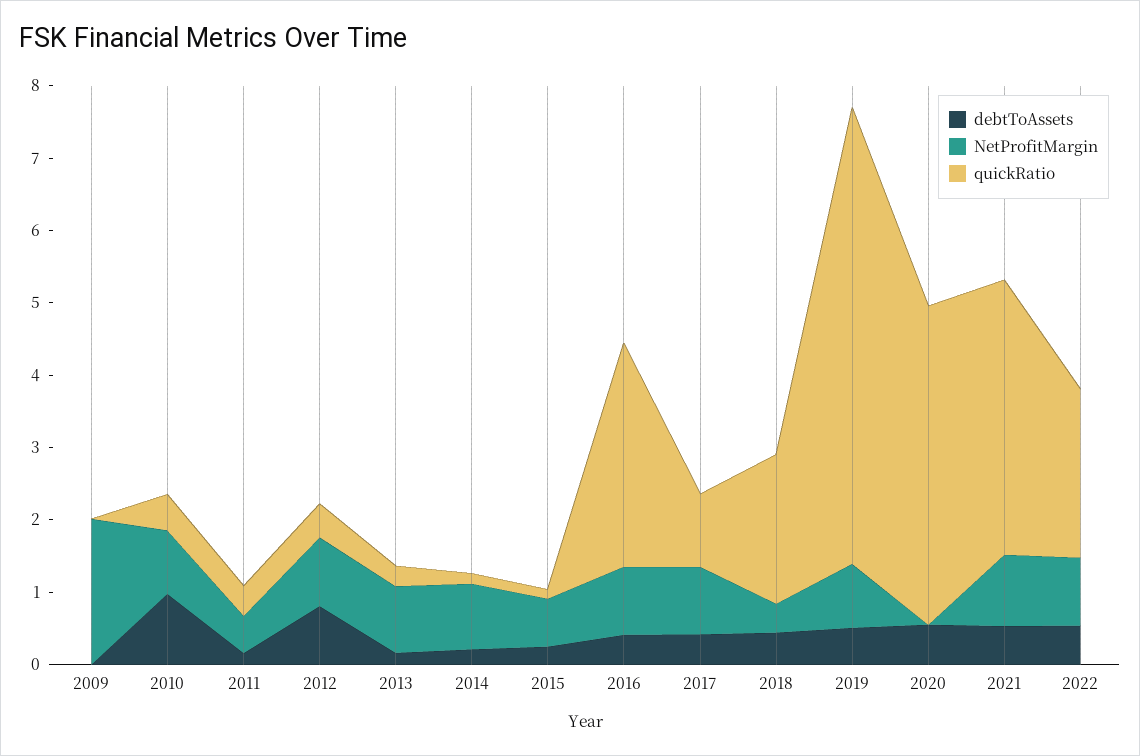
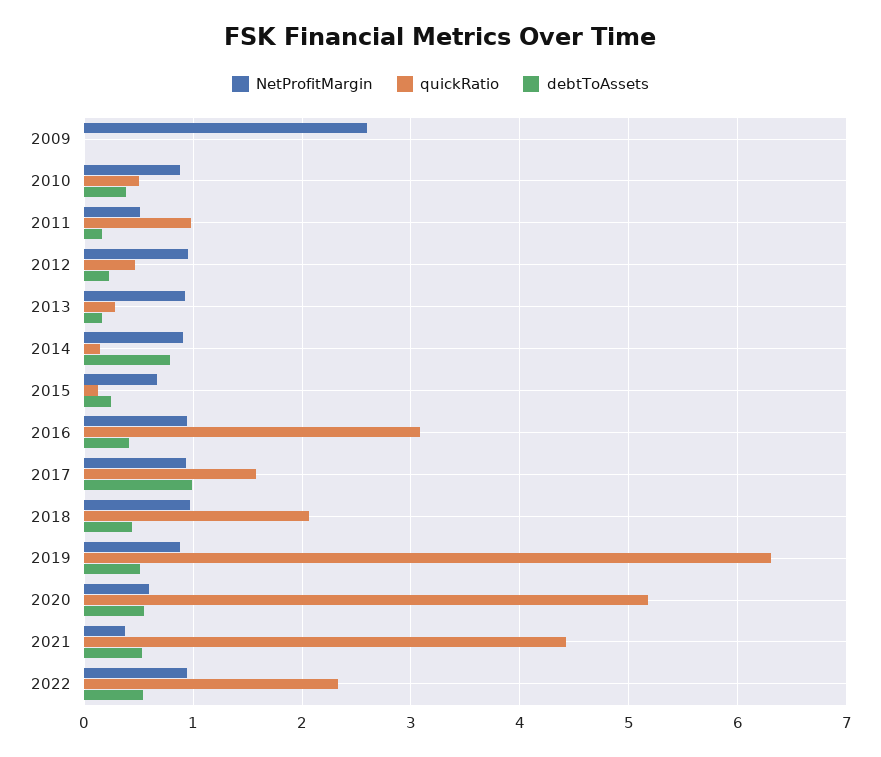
  {
    "debtToAssets": {
      "2009": 0,
-     "2010": 1,
+     "2010": 0.4,
      "2011": 0.2,
-     "2012": 0.8,
+     "2012": 0.2,
      "2013": 0.2,
-     "2014": 0.2,
+     "2014": 0.8,
      "2015": 0.2,
      "2016": 0.4,
-     "2017": 0.4,
+     "2017": 1,
      "2018": 0.4,
      "2019": 0.5,
      "2020": 0.6,
      "2021": 0.5,
      "2022": 0.5
    },
    "NetProfitMargin": {
-     "2009": 2,
+     "2009": 2.6,
      "2010": 0.9,
      "2011": 0.5,
      "2012": 0.9,
      "2013": 0.9,
      "2014": 0.9,
      "2015": 0.7,
      "2016": 0.9,
      "2017": 0.9,
-     "2018": 0.4,
+     "2018": 1,
      "2019": 0.9,
-     "2020": 0,
+     "2020": 0.6,
-     "2021": 1,
+     "2021": 0.4,
      "2022": 0.9
    },
    "quickRatio": {
      "2009": 0,
      "2010": 0.5,
-     "2011": 0.4,
+     "2011": 1,
      "2012": 0.5,
      "2013": 0.3,
      "2014": 0.1,
      "2015": 0.1,
      "2016": 3.1,
-     "2017": 1,
+     "2017": 1.6,
      "2018": 2.1,
      "2019": 6.3,
-     "2020": 4.4,
+     "2020": 5.2,
-     "2021": 3.8,
+     "2021": 4.4,
      "2022": 2.3
    }
  }

